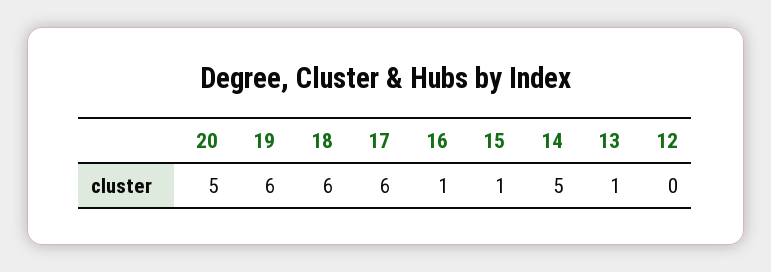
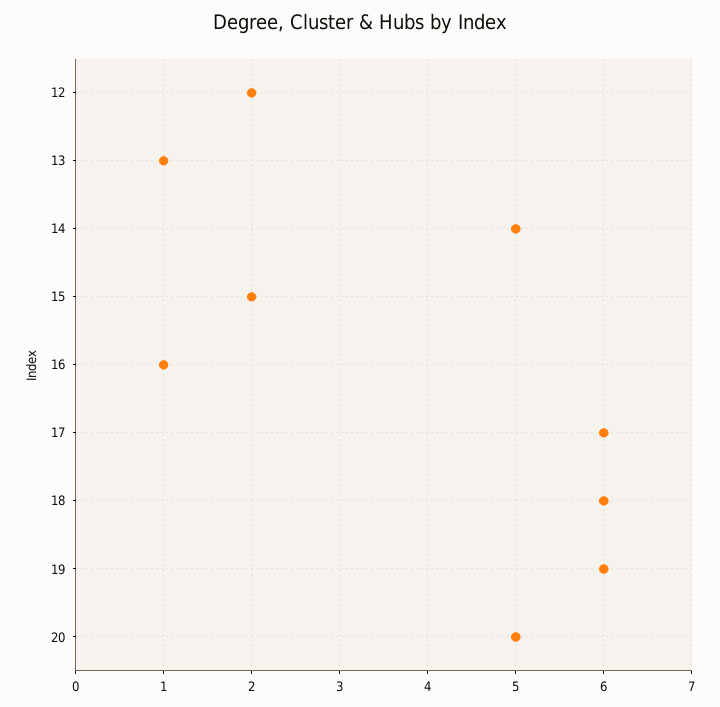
  {
    "20": 5,
    "19": 6,
    "18": 6,
    "17": 6,
    "16": 1,
-   "15": 1,
+   "15": 2,
    "14": 5,
    "13": 1,
-   "12": 0
+   "12": 2
  }

